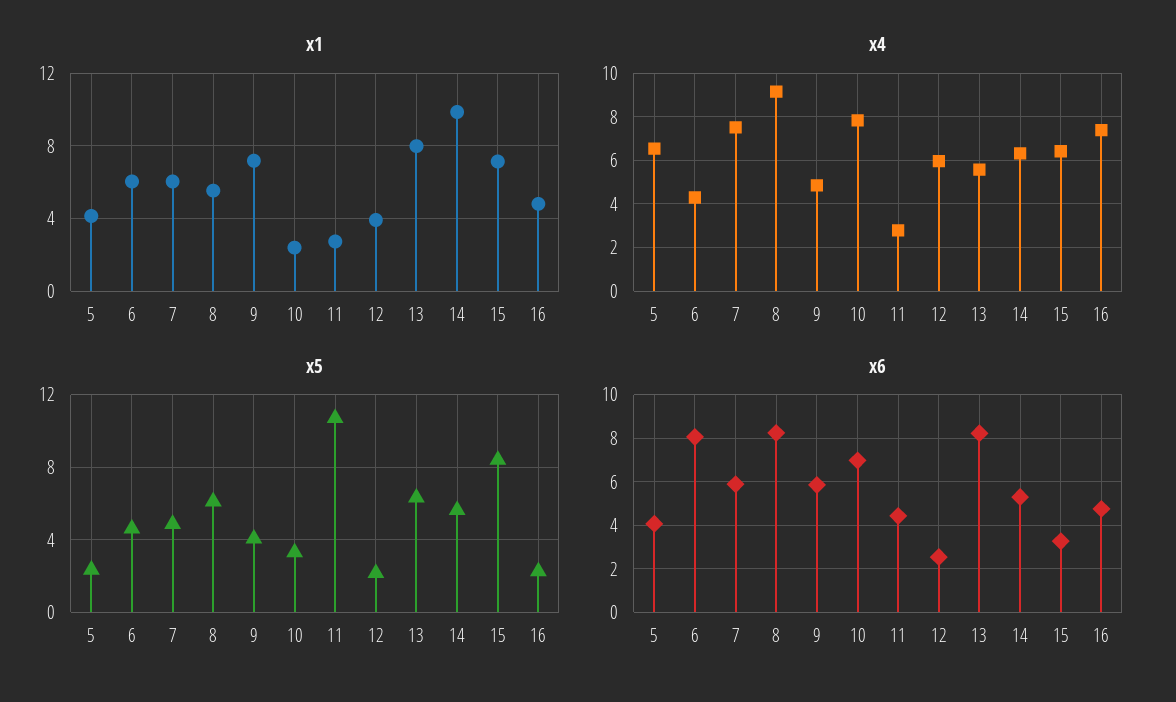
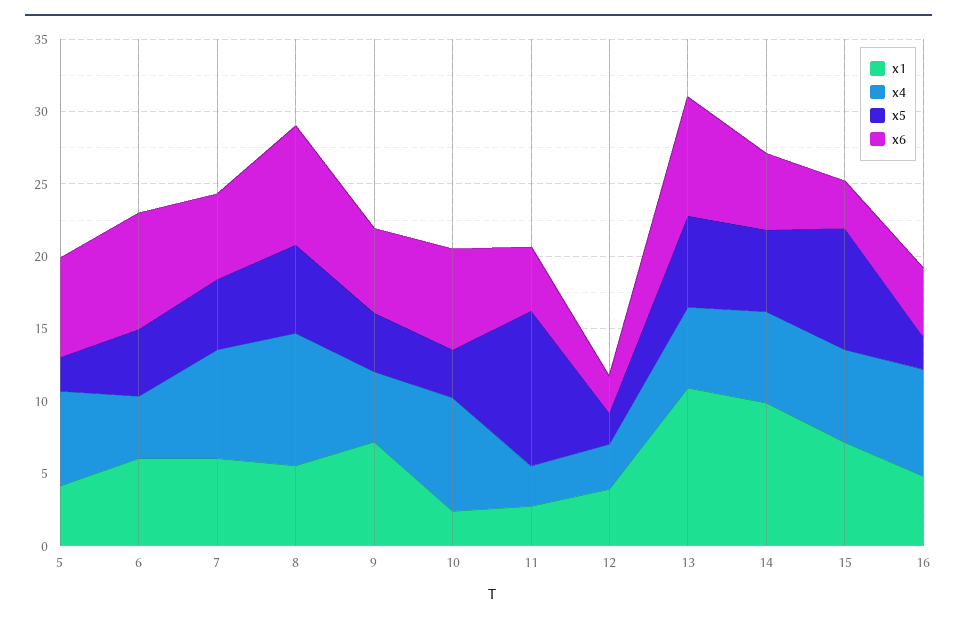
  {
    "x1": {
      "5": 4,
      "6": 6,
      "7": 6,
      "8": 5.5,
      "9": 7,
      "10": 2.5,
      "11": 2.5,
      "12": 4,
-     "13": 8,
+     "13": 11,
      "14": 10,
      "15": 7,
      "16": 5
    },
    "x4": {
      "5": 6.5,
      "6": 4.5,
      "7": 7.5,
      "8": 9,
      "9": 5,
      "10": 8,
      "11": 3,
-     "12": 6,
+     "12": 3,
      "13": 5.5,
      "14": 6.5,
      "15": 6.5,
      "16": 7.5
    },
    "x5": {
      "5": 2.5,
      "6": 4.5,
      "7": 5,
      "8": 6,
      "9": 4,
      "10": 3.5,
      "11": 10.5,
      "12": 2,
      "13": 6.5,
      "14": 5.5,
      "15": 8.5,
      "16": 2.5
    },
    "x6": {
-     "5": 4,
+     "5": 7,
      "6": 8,
      "7": 6,
      "8": 8,
      "9": 6,
      "10": 7,
      "11": 4.5,
      "12": 2.5,
      "13": 8,
      "14": 5.5,
      "15": 3.5,
      "16": 5
    }
  }

